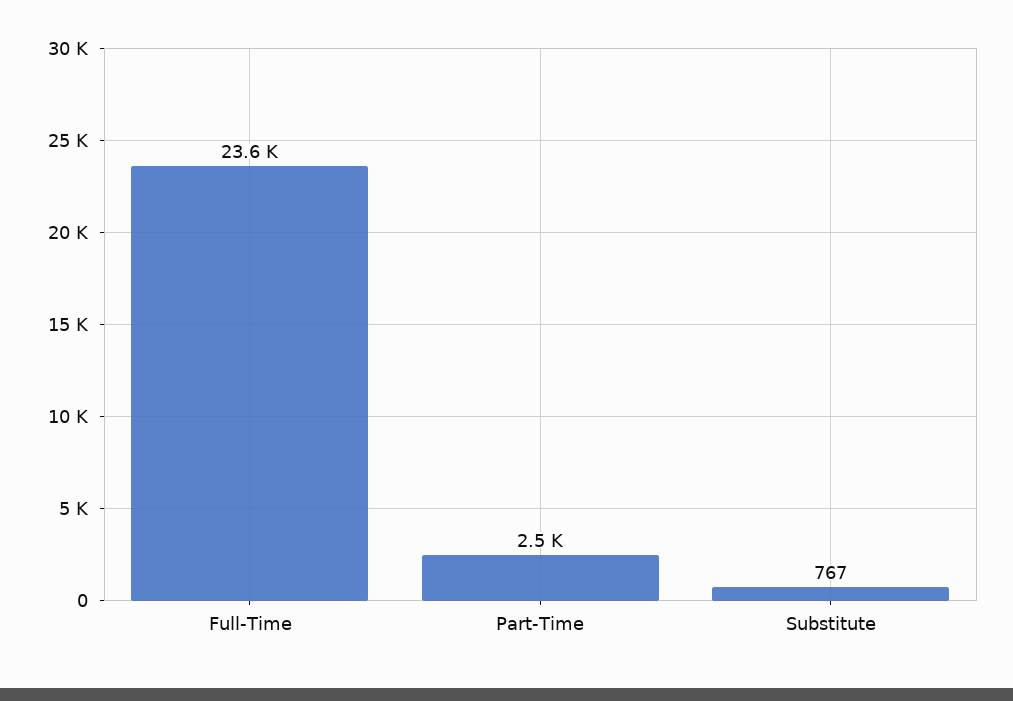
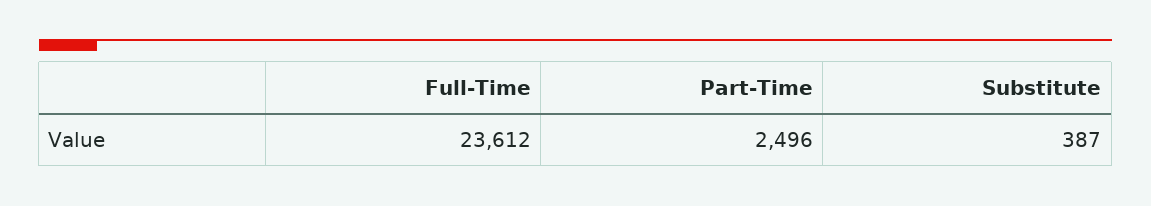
  {
    "Full-Time": 23612,
    "Part-Time": 2496,
-   "Substitute": 767
+   "Substitute": 387
  }

